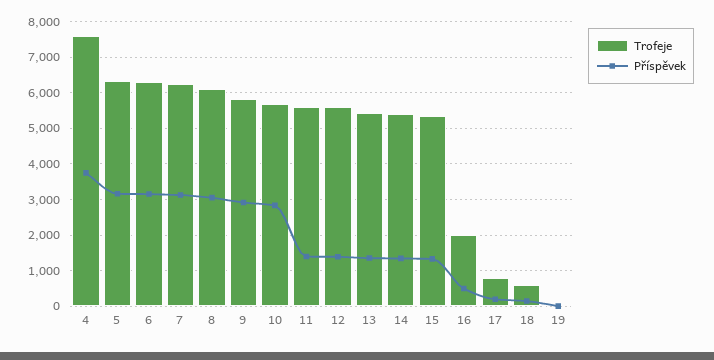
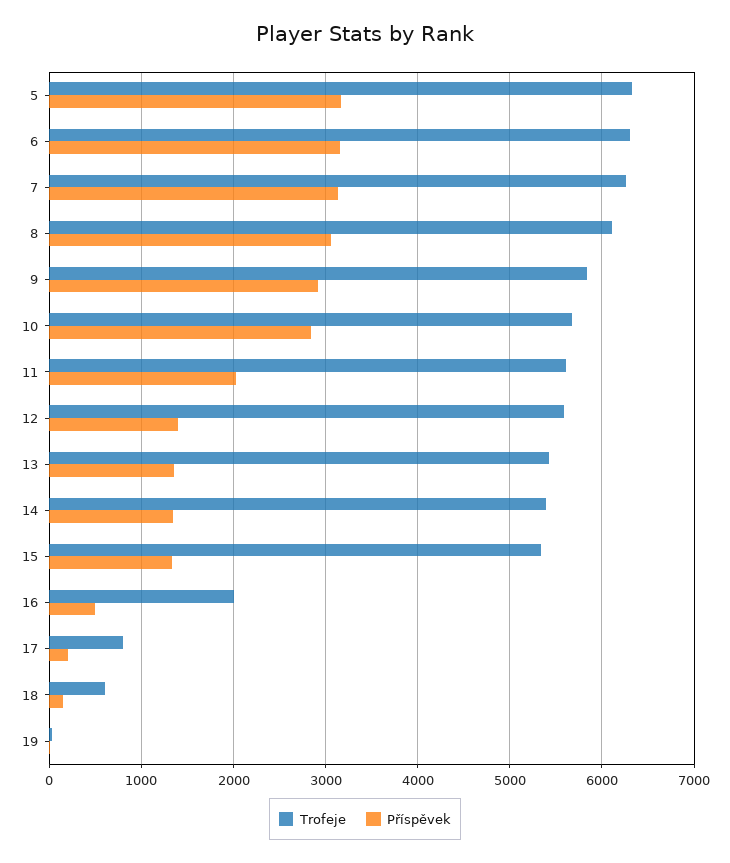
  {
    "Trofeje": {
-     "4": 7600,
      "5": 6300,
      "6": 6300,
      "7": 6300,
      "8": 6100,
      "9": 5800,
      "10": 5700,
      "11": 5600,
      "12": 5600,
      "13": 5400,
      "14": 5400,
      "15": 5300,
      "16": 2000,
      "17": 800,
      "18": 600,
      "19": 0
    },
    "Příspěvek": {
-     "4": 3800,
      "5": 3200,
      "6": 3200,
      "7": 3100,
      "8": 3100,
      "9": 2900,
      "10": 2800,
-     "11": 1400,
+     "11": 2000,
      "12": 1400,
      "13": 1400,
      "14": 1300,
      "15": 1300,
      "16": 500,
      "17": 200,
      "18": 200,
      "19": 0
    }
  }

